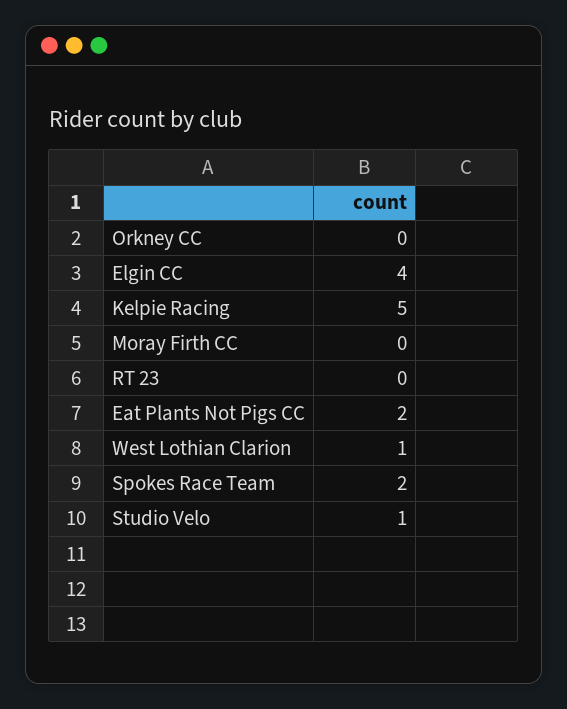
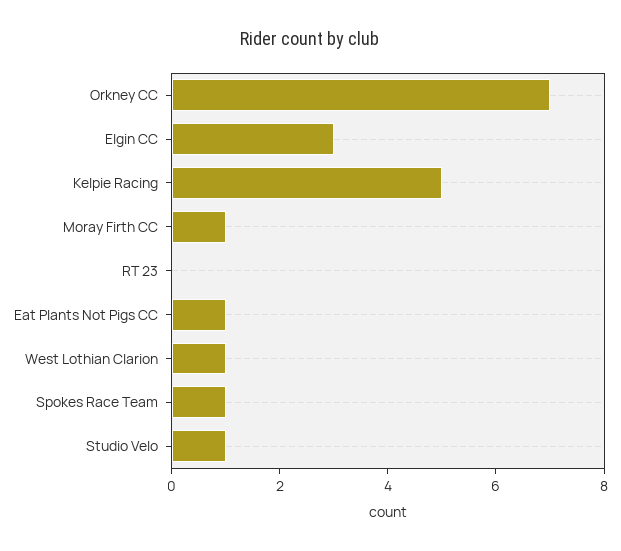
  {
-   "Orkney CC": 0,
+   "Orkney CC": 7,
-   "Elgin CC": 4,
+   "Elgin CC": 3,
    "Kelpie Racing": 5,
-   "Moray Firth CC": 0,
+   "Moray Firth CC": 1,
    "RT 23": 0,
-   "Eat Plants Not Pigs CC": 2,
+   "Eat Plants Not Pigs CC": 1,
    "West Lothian Clarion": 1,
-   "Spokes Race Team": 2,
+   "Spokes Race Team": 1,
    "Studio Velo": 1
  }

